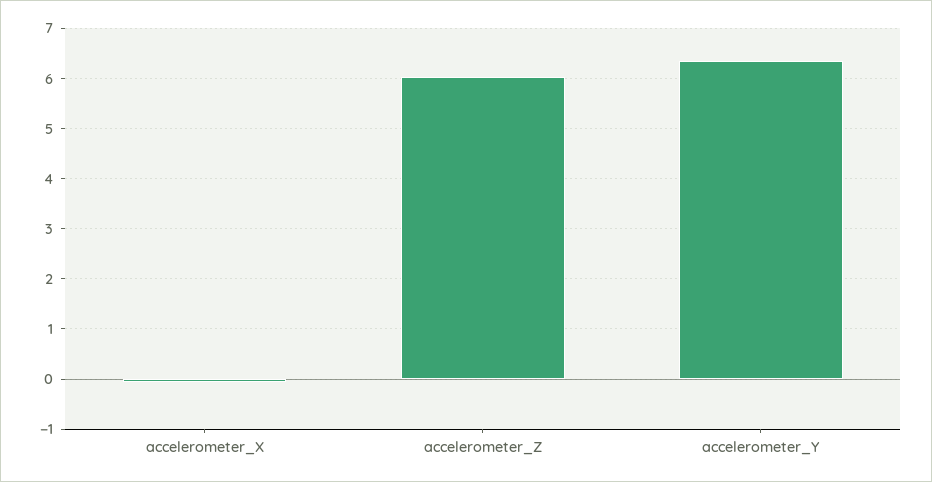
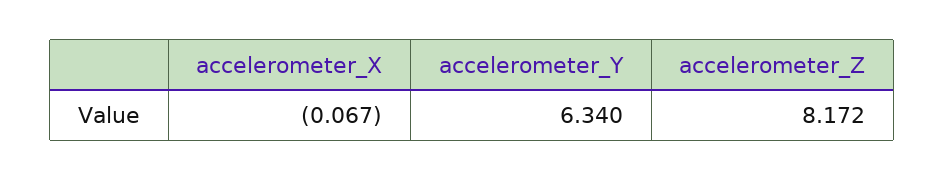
  {
    "accelerometer_X": -0.067,
-   "accelerometer_Z": 6,
+   "accelerometer_Z": 8.172,
    "accelerometer_Y": 6.34
  }

